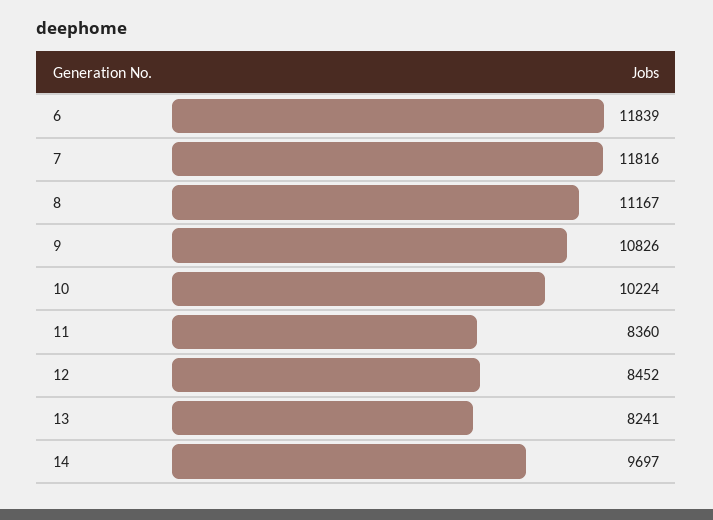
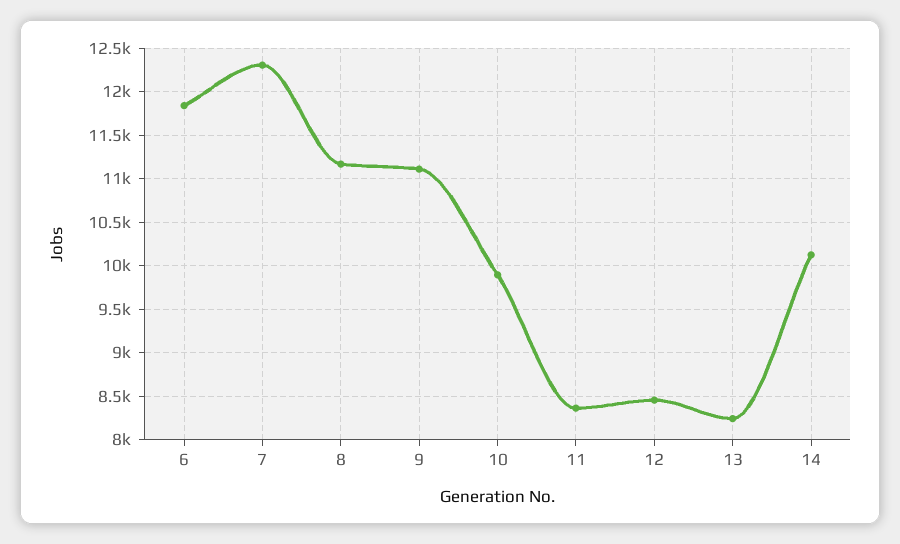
  {
    "6": 11839,
-   "7": 11816,
+   "7": 12300,
    "8": 11167,
-   "9": 10826,
+   "9": 11100,
-   "10": 10224,
+   "10": 9900,
    "11": 8360,
    "12": 8452,
    "13": 8241,
-   "14": 9697
+   "14": 10100
  }

